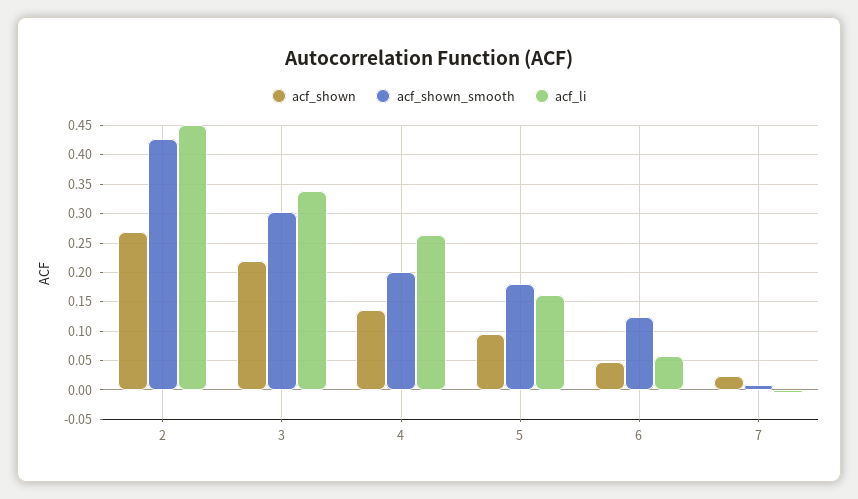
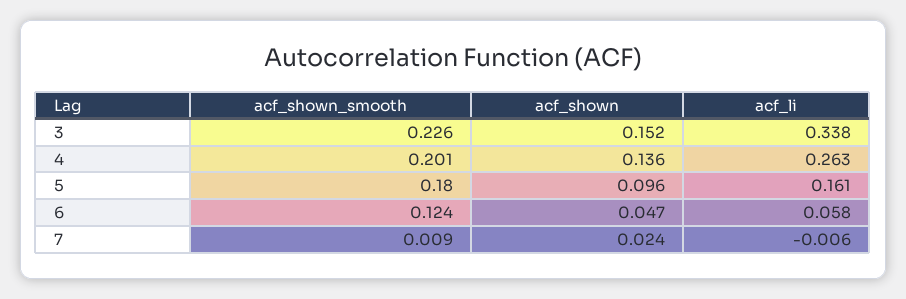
  {
    "acf_shown": {
-     "2": 0.275,
-     "3": 0.225,
+     "3": 0.152,
      "4": 0.136,
      "5": 0.096,
      "6": 0.047,
      "7": 0.024
    },
    "acf_shown_smooth": {
-     "2": 0.425,
-     "3": 0.3,
+     "3": 0.226,
      "4": 0.201,
      "5": 0.18,
      "6": 0.124,
      "7": 0.009
    },
    "acf_li": {
-     "2": 0.45,
      "3": 0.338,
      "4": 0.263,
      "5": 0.161,
      "6": 0.058,
      "7": -0.006
    }
  }

